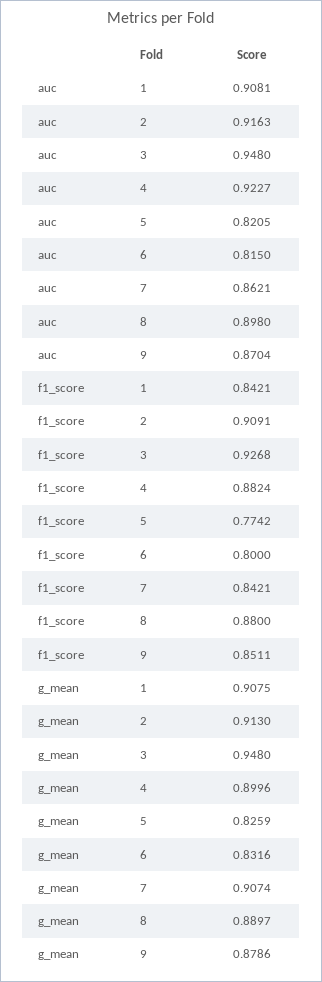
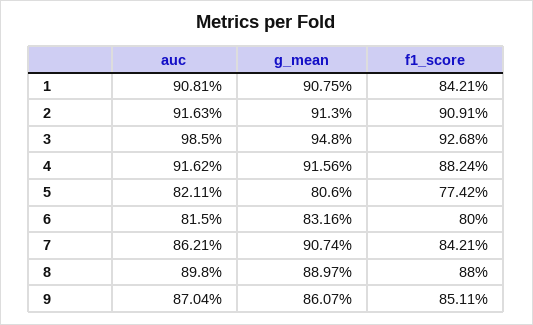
  {
    "auc": {
      "1": 0.9081,
      "2": 0.9163,
-     "3": 0.948,
+     "3": 0.985,
-     "4": 0.9227,
+     "4": 0.9162,
-     "5": 0.8205,
+     "5": 0.8211,
      "6": 0.815,
      "7": 0.8621,
      "8": 0.898,
      "9": 0.8704
    },
    "f1_score": {
      "1": 0.8421,
      "2": 0.9091,
      "3": 0.9268,
      "4": 0.8824,
      "5": 0.7742,
      "6": 0.8,
      "7": 0.8421,
      "8": 0.88,
      "9": 0.8511
    },
    "g_mean": {
      "1": 0.9075,
      "2": 0.913,
      "3": 0.948,
-     "4": 0.8996,
+     "4": 0.9156,
-     "5": 0.8259,
+     "5": 0.806,
      "6": 0.8316,
      "7": 0.9074,
      "8": 0.8897,
-     "9": 0.8786
+     "9": 0.8607
    }
  }

